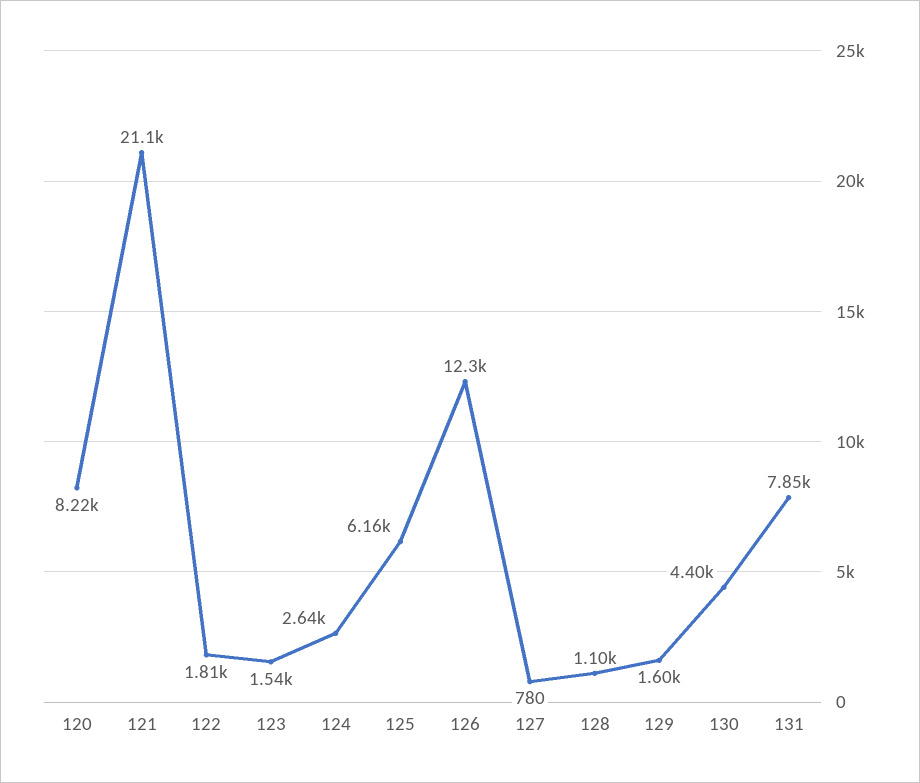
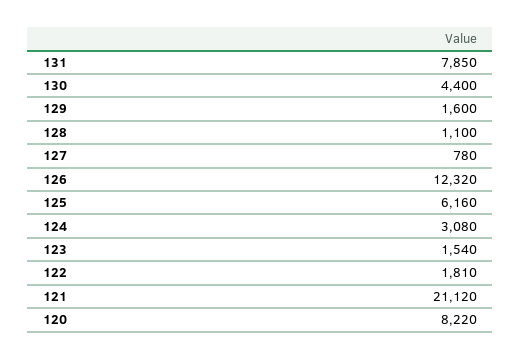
  {
    "120": 8220,
    "121": 21120,
    "122": 1810,
    "123": 1540,
-   "124": 2640,
+   "124": 3080,
    "125": 6160,
    "126": 12320,
    "127": 780,
    "128": 1100,
    "129": 1600,
    "130": 4400,
    "131": 7850
  }

